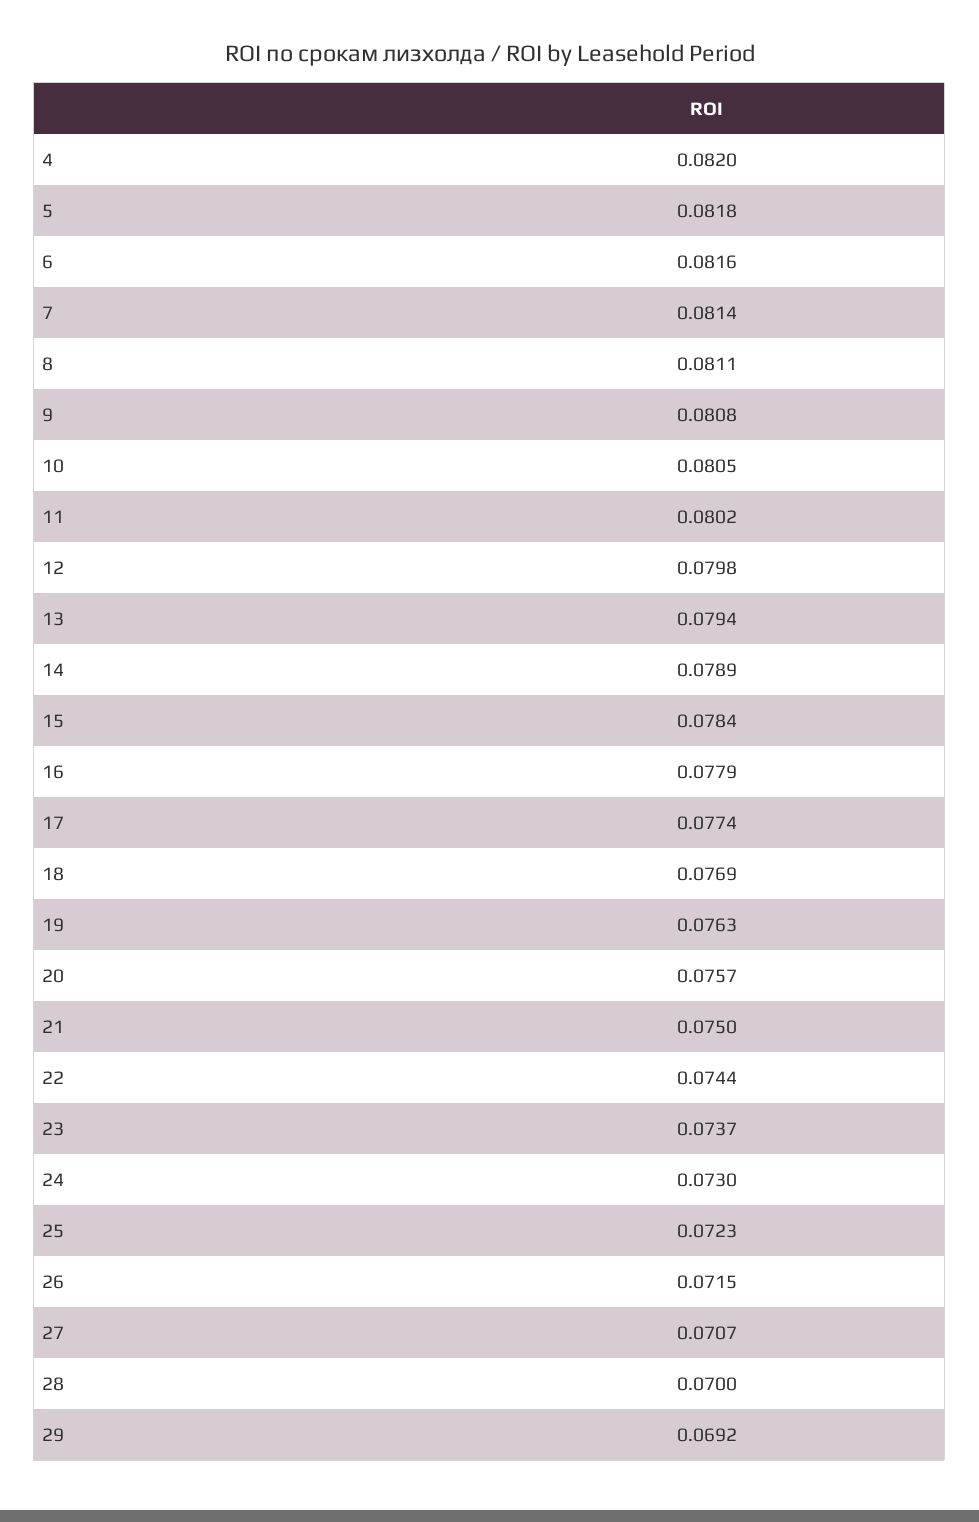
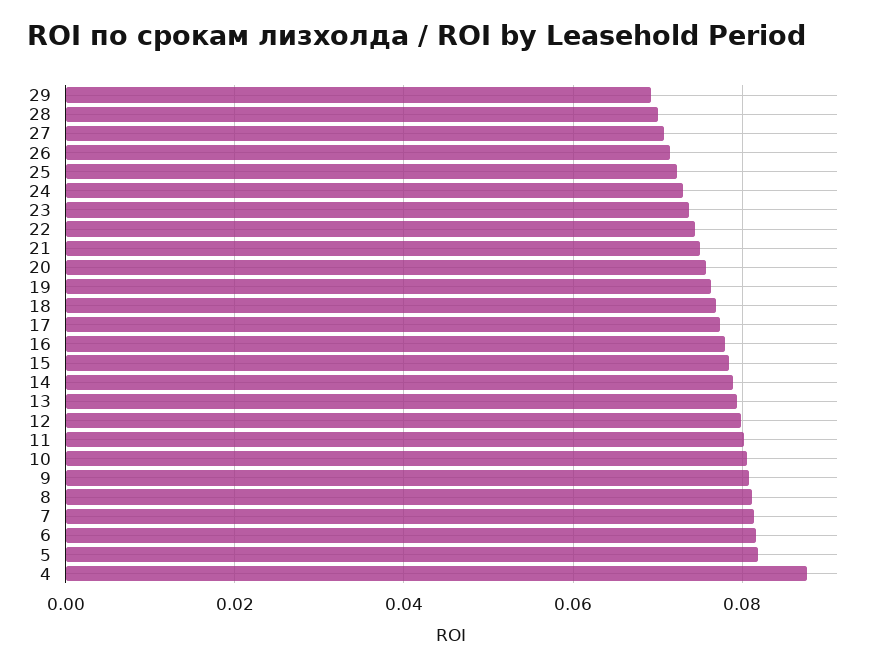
  {
-   "4": 0.082,
+   "4": 0.088,
    "5": 0.0818,
    "6": 0.0816,
    "7": 0.0814,
    "8": 0.0811,
    "9": 0.0808,
    "10": 0.0805,
    "11": 0.0802,
    "12": 0.0798,
    "13": 0.0794,
    "14": 0.0789,
    "15": 0.0784,
    "16": 0.0779,
    "17": 0.0774,
    "18": 0.0769,
    "19": 0.0763,
    "20": 0.0757,
    "21": 0.075,
    "22": 0.0744,
    "23": 0.0737,
    "24": 0.073,
    "25": 0.0723,
    "26": 0.0715,
    "27": 0.0707,
    "28": 0.07,
    "29": 0.0692
  }

